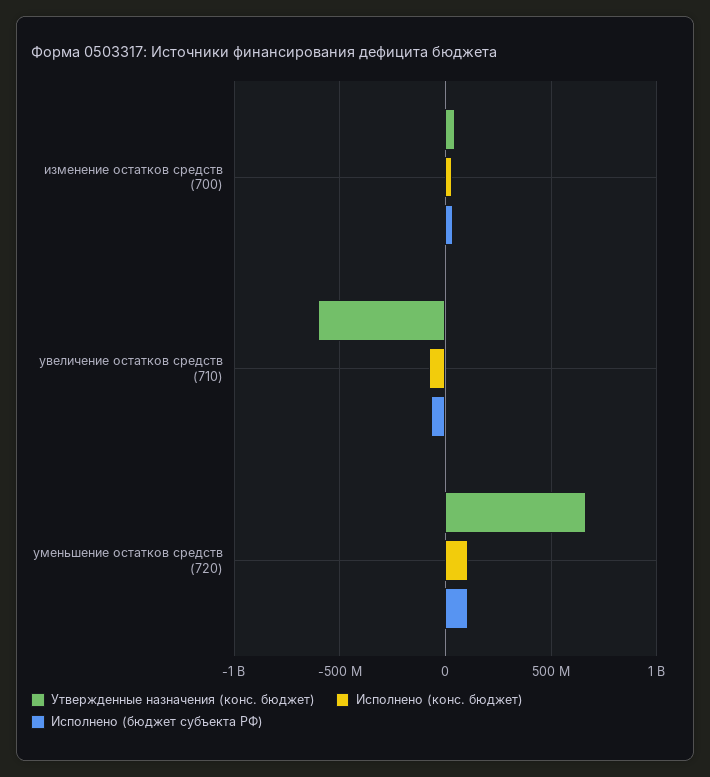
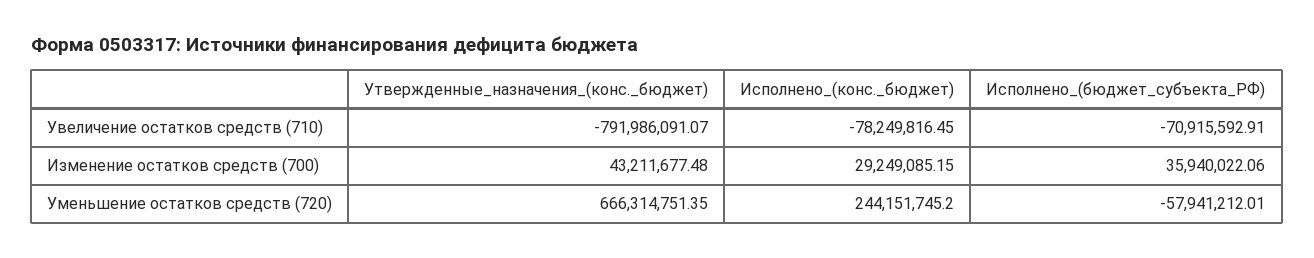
  {
    "Утвержденные назначения (конс. бюджет)": {
      "изменение остатков средств (700)": 43211677.48,
-     "увеличение остатков средств (710)": -600000000,
+     "увеличение остатков средств (710)": -791986091.07,
      "уменьшение остатков средств (720)": 666314751.35
    },
    "Исполнено (конс. бюджет)": {
      "изменение остатков средств (700)": 29249085.15,
      "увеличение остатков средств (710)": -78249816.45,
-     "уменьшение остатков средств (720)": 100000000
+     "уменьшение остатков средств (720)": 244151745.2
    },
    "Исполнено (бюджет субъекта РФ)": {
      "изменение остатков средств (700)": 35940022.06,
      "увеличение остатков средств (710)": -70915592.91,
-     "уменьшение остатков средств (720)": 100000000
+     "уменьшение остатков средств (720)": -57941212.01
    }
  }

